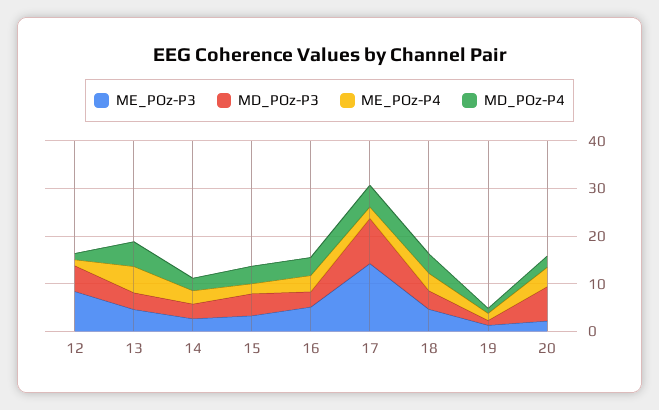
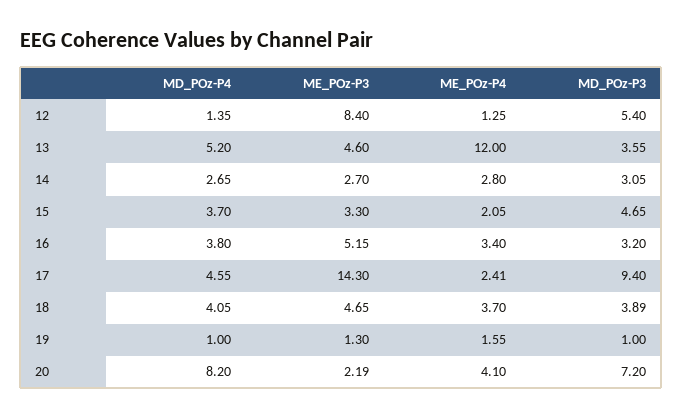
  {
    "ME_POz-P3": {
      "12": 8.4,
      "13": 4.6,
      "14": 2.7,
      "15": 3.3,
      "16": 5.15,
      "17": 14.3,
      "18": 4.65,
      "19": 1.3,
      "20": 2.19
    },
    "MD_POz-P3": {
      "12": 5.4,
      "13": 3.55,
      "14": 3.05,
      "15": 4.65,
      "16": 3.2,
      "17": 9.4,
      "18": 3.89,
      "19": 1,
      "20": 7.2
    },
    "ME_POz-P4": {
      "12": 1.25,
-     "13": 6,
+     "13": 12,
      "14": 2.8,
      "15": 2.05,
      "16": 3.4,
      "17": 2.41,
      "18": 3.7,
      "19": 1.55,
      "20": 4.1
    },
    "MD_POz-P4": {
      "12": 1.35,
      "13": 5.2,
      "14": 2.65,
      "15": 3.7,
      "16": 3.8,
      "17": 4.55,
      "18": 4.05,
      "19": 1,
-     "20": 2
+     "20": 8.2
    }
  }

